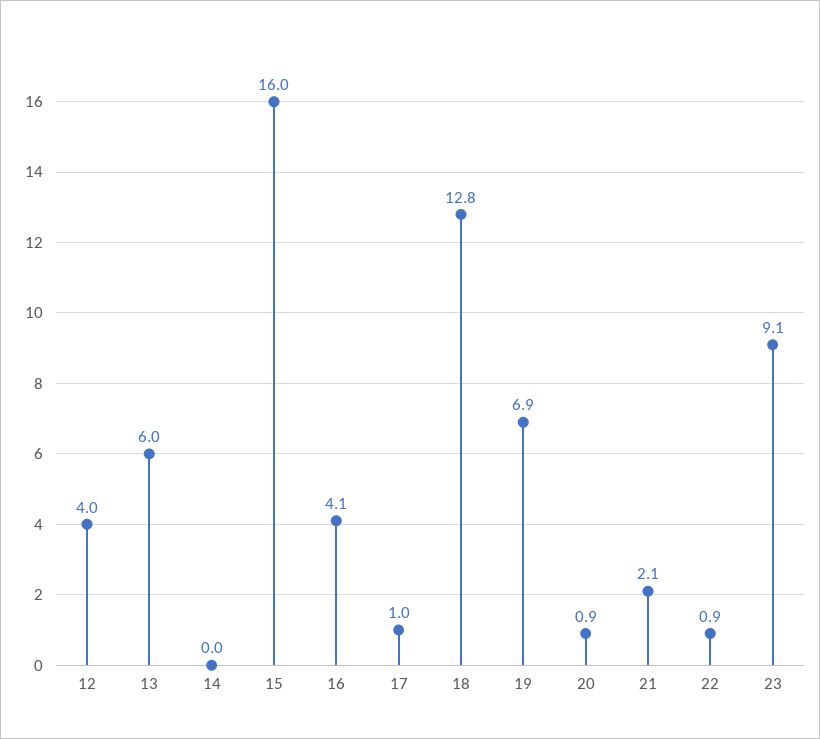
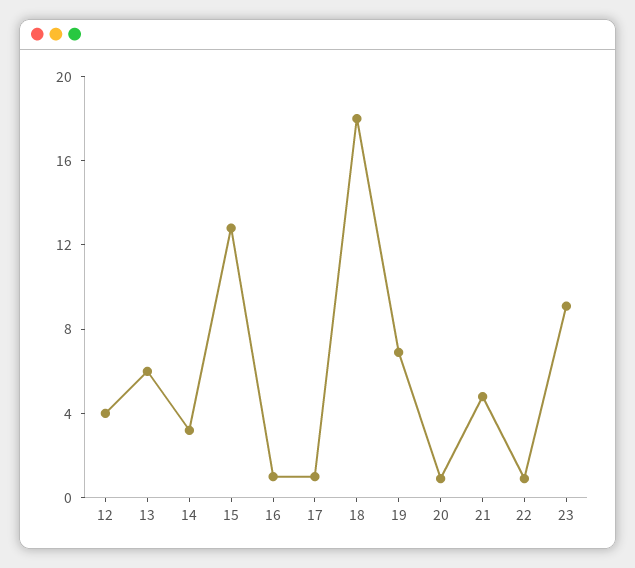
  {
    "12": 4,
    "13": 6,
-   "14": 0,
+   "14": 3,
-   "15": 16,
+   "15": 13,
-   "16": 4.1,
+   "16": 1,
    "17": 1,
-   "18": 12.8,
+   "18": 18,
    "19": 6.9,
    "20": 0.9,
-   "21": 2.1,
+   "21": 5,
    "22": 0.9,
    "23": 9.1
  }

